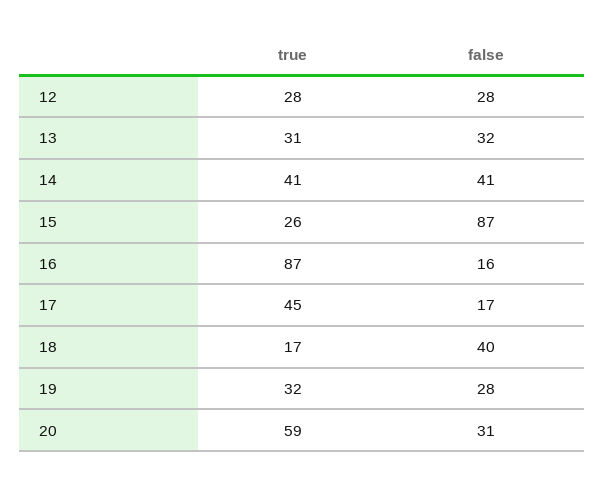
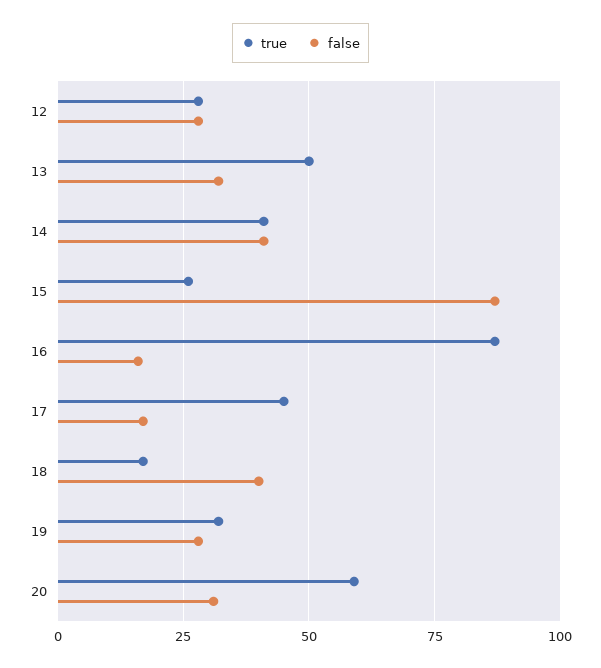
  {
    "true": {
      "12": 28,
-     "13": 31,
+     "13": 50,
      "14": 41,
      "15": 26,
      "16": 87,
      "17": 45,
      "18": 17,
      "19": 32,
      "20": 59
    },
    "false": {
      "12": 28,
      "13": 32,
      "14": 41,
      "15": 87,
      "16": 16,
      "17": 17,
      "18": 40,
      "19": 28,
      "20": 31
    }
  }

